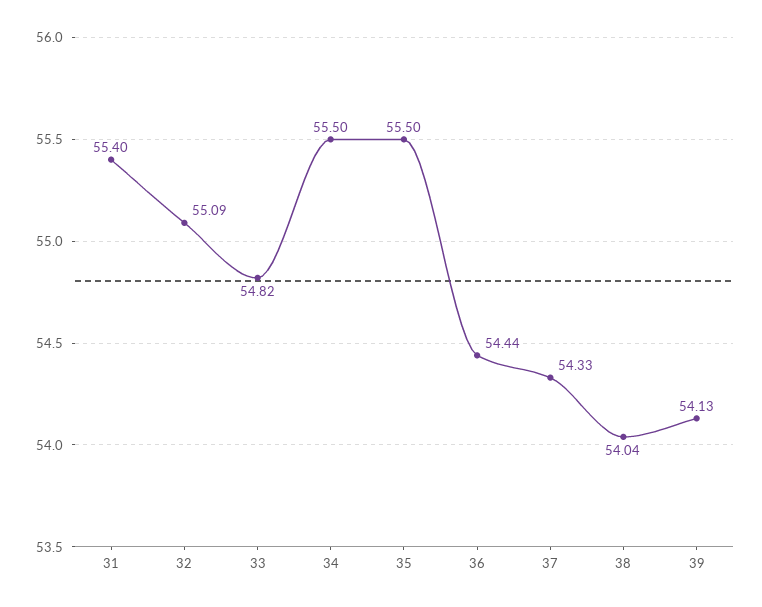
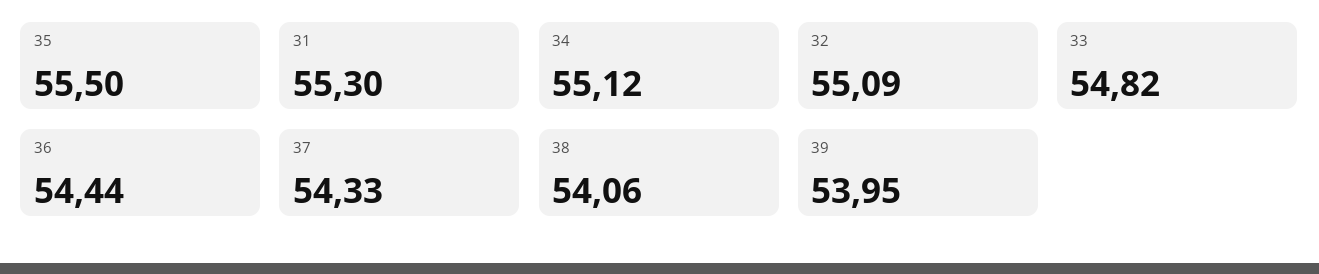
  {
-   "31": 55.4,
+   "31": 55.3,
    "32": 55.09,
    "33": 54.82,
-   "34": 55.5,
+   "34": 55.12,
    "35": 55.5,
    "36": 54.44,
    "37": 54.33,
-   "38": 54.04,
+   "38": 54.06,
-   "39": 54.13
+   "39": 53.95
  }

